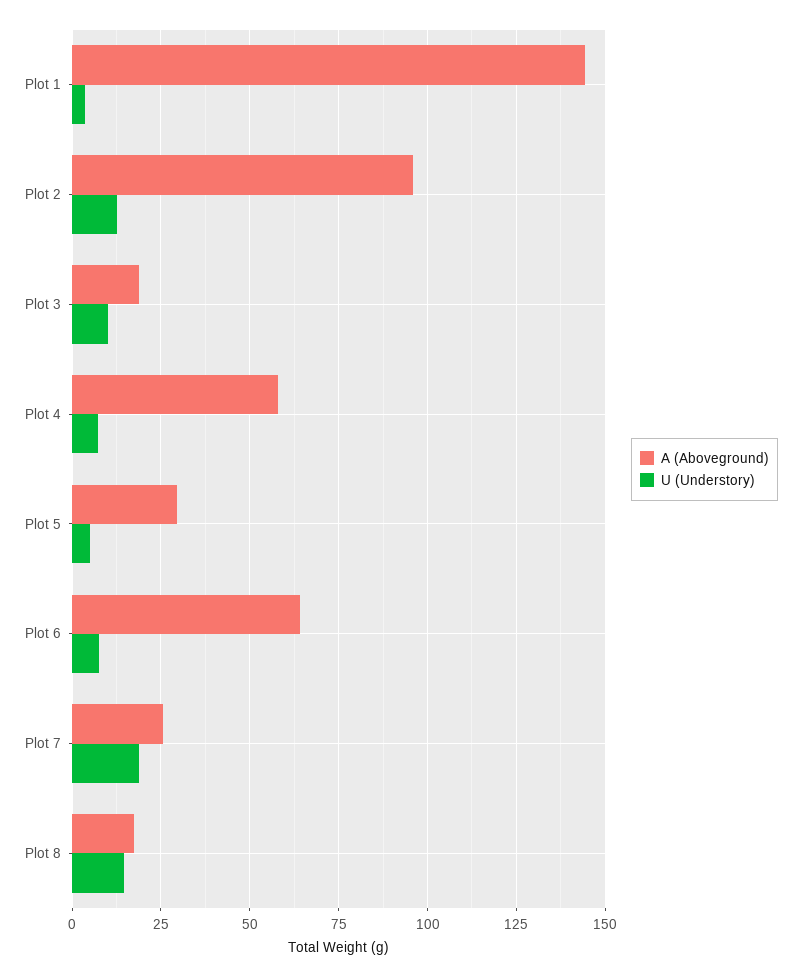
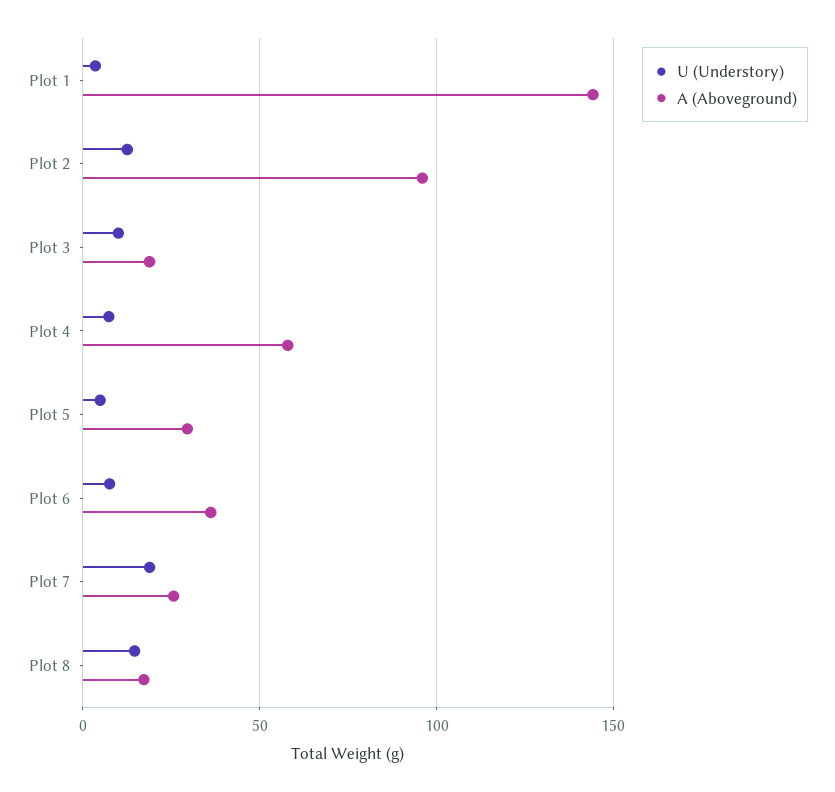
  {
    "A (Aboveground)": {
      "Plot 1": 145,
      "Plot 2": 95,
      "Plot 3": 20,
      "Plot 4": 57.5,
      "Plot 5": 30,
-     "Plot 6": 65,
+     "Plot 6": 35,
      "Plot 7": 25,
      "Plot 8": 17.5
    },
    "U (Understory)": {
      "Plot 1": 2.5,
      "Plot 2": 12.5,
      "Plot 3": 10,
      "Plot 4": 7.5,
      "Plot 5": 5,
      "Plot 6": 7.5,
      "Plot 7": 20,
      "Plot 8": 15
    }
  }

